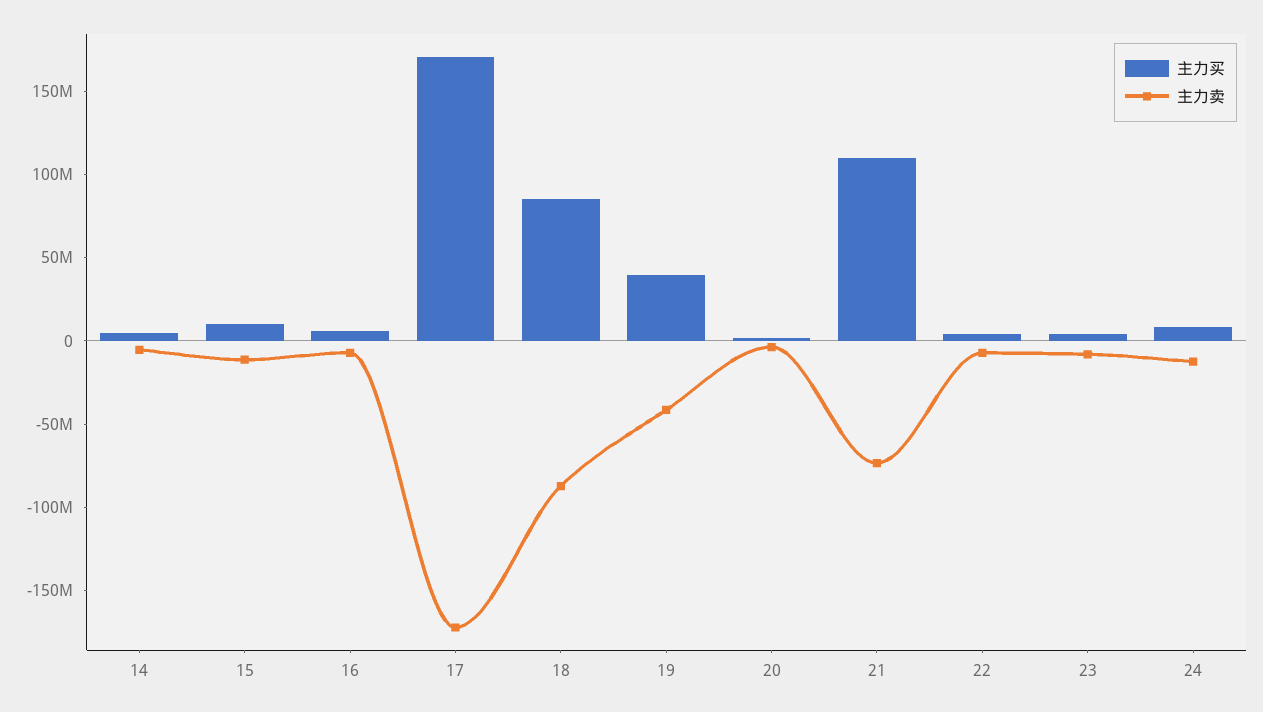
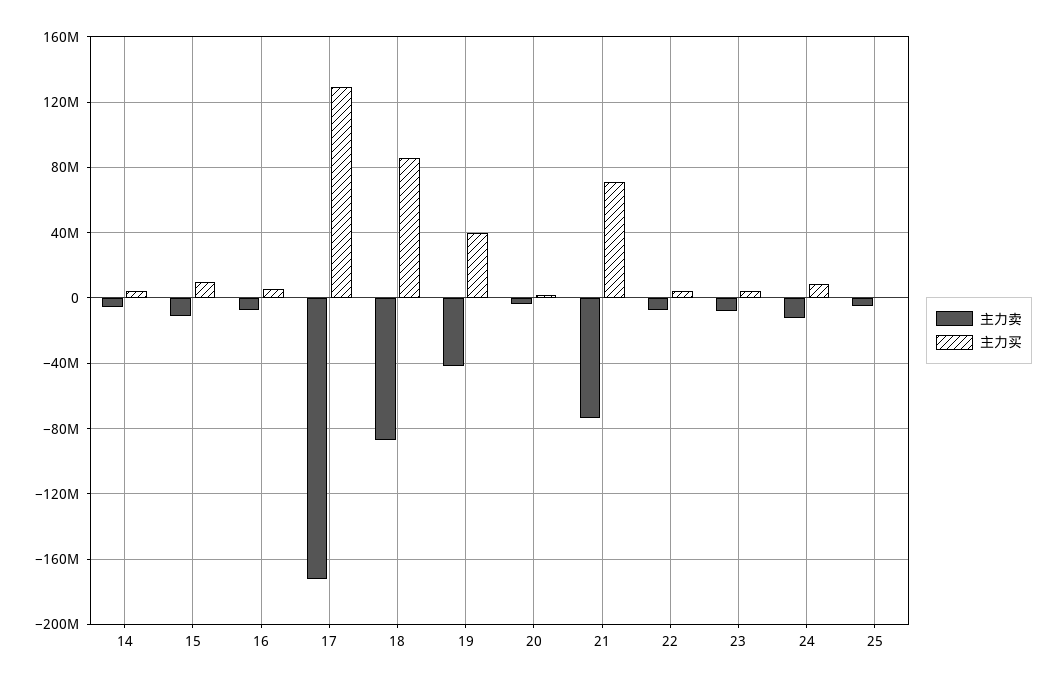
  {
    "主力买": {
      "14": 5000000,
      "15": 10000000,
      "16": 5000000,
-     "17": 170000000,
+     "17": 130000000,
      "18": 85000000,
      "19": 40000000,
      "20": 0,
-     "21": 110000000,
+     "21": 70000000,
      "22": 5000000,
      "23": 5000000,
-     "24": 10000000
+     "24": 10000000,
+     "25": 0
    },
    "主力卖": {
      "14": -5000000,
      "15": -10000000,
      "16": -5000000,
      "17": -170000000,
      "18": -85000000,
      "19": -40000000,
      "20": -5000000,
      "21": -75000000,
      "22": -5000000,
      "23": -10000000,
-     "24": -10000000
+     "24": -10000000,
+     "25": -5000000
    }
  }

